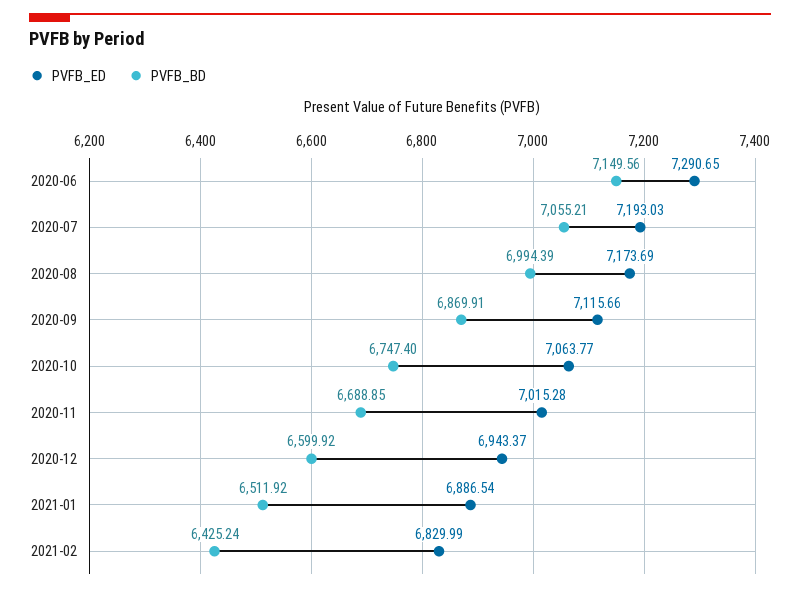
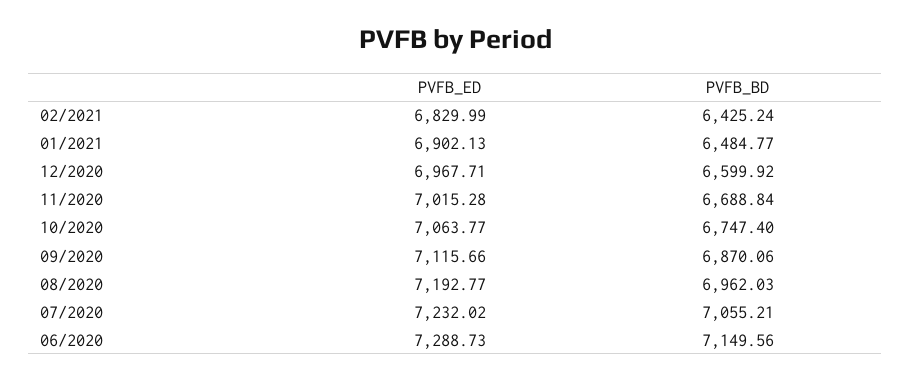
  {
    "PVFB_ED": {
-     "2020-06": 7290.65,
+     "2020-06": 7288.73,
-     "2020-07": 7193.03,
+     "2020-07": 7232.02,
-     "2020-08": 7173.69,
+     "2020-08": 7192.77,
      "2020-09": 7115.66,
      "2020-10": 7063.77,
      "2020-11": 7015.28,
-     "2020-12": 6943.37,
+     "2020-12": 6967.71,
-     "2021-01": 6886.54,
+     "2021-01": 6902.13,
      "2021-02": 6829.99
    },
    "PVFB_BD": {
      "2020-06": 7149.56,
      "2020-07": 7055.21,
-     "2020-08": 6994.39,
+     "2020-08": 6962.03,
-     "2020-09": 6869.91,
+     "2020-09": 6870.06,
      "2020-10": 6747.4,
-     "2020-11": 6688.85,
+     "2020-11": 6688.84,
      "2020-12": 6599.92,
-     "2021-01": 6511.92,
+     "2021-01": 6484.77,
      "2021-02": 6425.24
    }
  }

